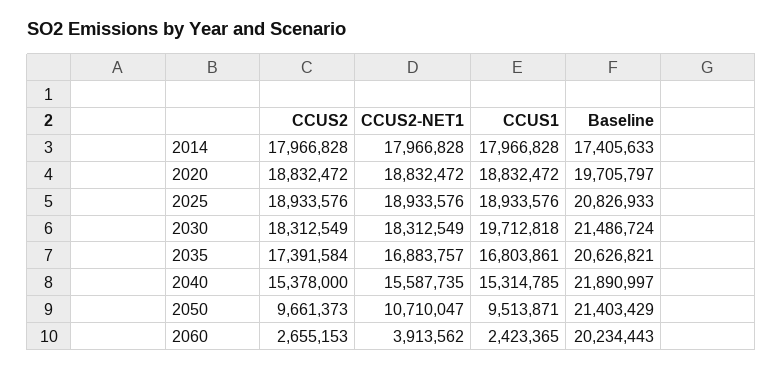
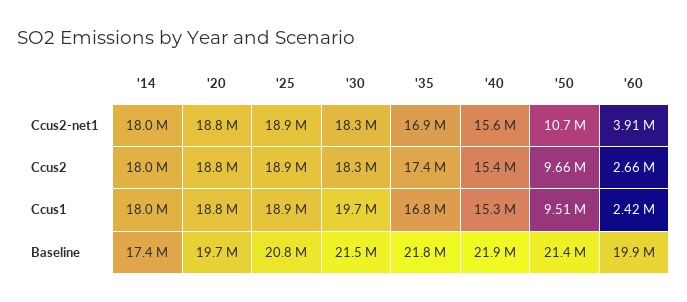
  {
    "CCUS2": {
      "2014": 17966828,
      "2020": 18832472,
      "2025": 18933576,
      "2030": 18312549,
      "2035": 17391584,
      "2040": 15378000,
      "2050": 9661373,
      "2060": 2655153
    },
    "CCUS2-NET1": {
      "2014": 17966828,
      "2020": 18832472,
      "2025": 18933576,
      "2030": 18312549,
      "2035": 16883757,
      "2040": 15587735,
      "2050": 10710047,
      "2060": 3913562
    },
    "CCUS1": {
      "2014": 17966828,
      "2020": 18832472,
      "2025": 18933576,
      "2030": 19712818,
      "2035": 16803861,
      "2040": 15314785,
      "2050": 9513871,
      "2060": 2423365
    },
    "Baseline": {
      "2014": 17405633,
      "2020": 19705797,
      "2025": 20826933,
      "2030": 21486724,
-     "2035": 20626821,
+     "2035": 21800000,
      "2040": 21890997,
      "2050": 21403429,
-     "2060": 20234443
+     "2060": 19900000
    }
  }

